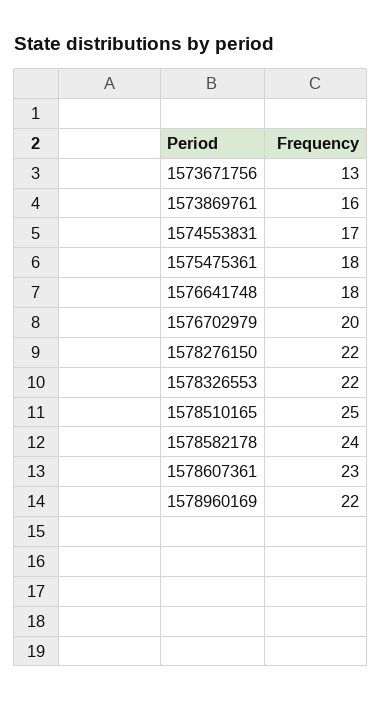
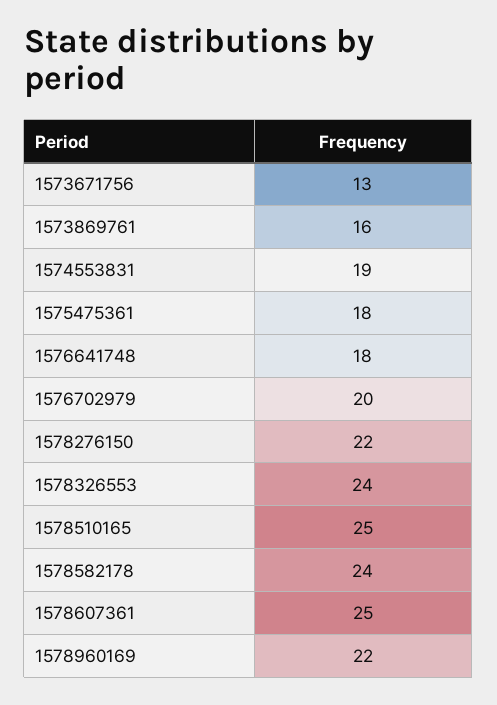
  {
    "1573671756": 13,
    "1573869761": 16,
-   "1574553831": 17,
+   "1574553831": 19,
    "1575475361": 18,
    "1576641748": 18,
    "1576702979": 20,
    "1578276150": 22,
-   "1578326553": 22,
+   "1578326553": 24,
    "1578510165": 25,
    "1578582178": 24,
-   "1578607361": 23,
+   "1578607361": 25,
    "1578960169": 22
  }

